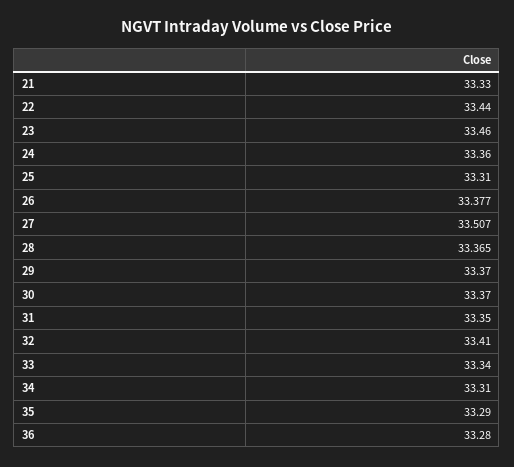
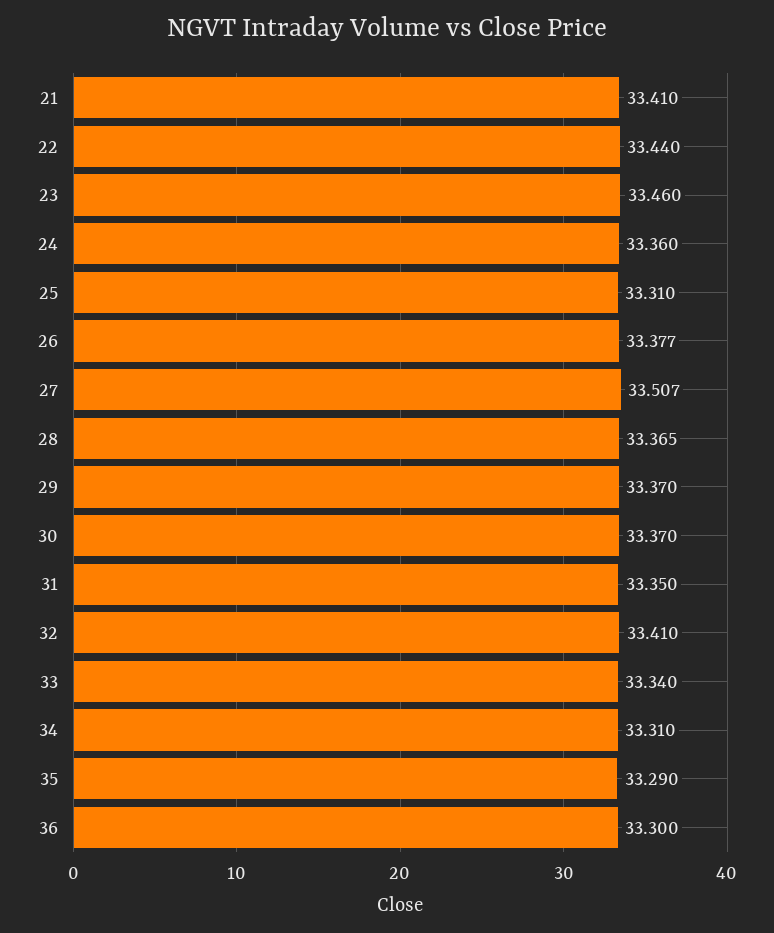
  {
-   "21": 33.33,
+   "21": 33.41,
    "22": 33.44,
    "23": 33.46,
    "24": 33.36,
    "25": 33.31,
    "26": 33.377,
    "27": 33.507,
    "28": 33.365,
    "29": 33.37,
    "30": 33.37,
    "31": 33.35,
    "32": 33.41,
    "33": 33.34,
    "34": 33.31,
    "35": 33.29,
-   "36": 33.28
+   "36": 33.3
  }

